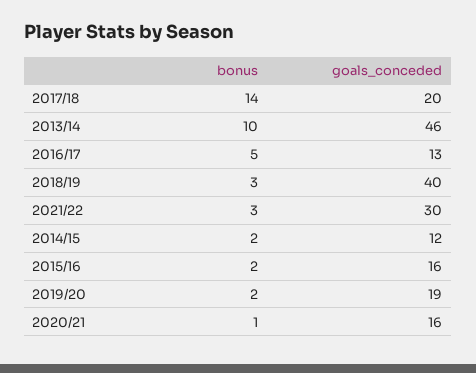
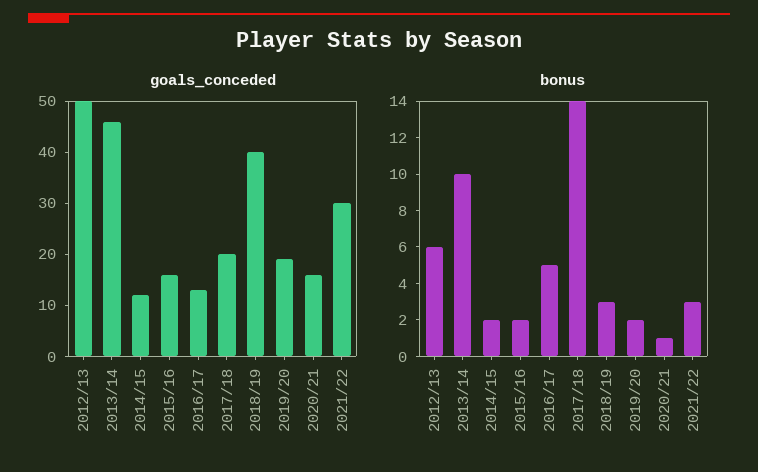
  {
    "bonus": {
      "2017/18": 14,
      "2013/14": 10,
      "2016/17": 5,
      "2018/19": 3,
      "2021/22": 3,
      "2014/15": 2,
      "2015/16": 2,
      "2019/20": 2,
-     "2020/21": 1
+     "2020/21": 1,
+     "2012/13": 6
    },
    "goals_conceded": {
      "2017/18": 20,
      "2013/14": 46,
      "2016/17": 13,
      "2018/19": 40,
      "2021/22": 30,
      "2014/15": 12,
      "2015/16": 16,
      "2019/20": 19,
-     "2020/21": 16
+     "2020/21": 16,
+     "2012/13": 50
    }
  }

